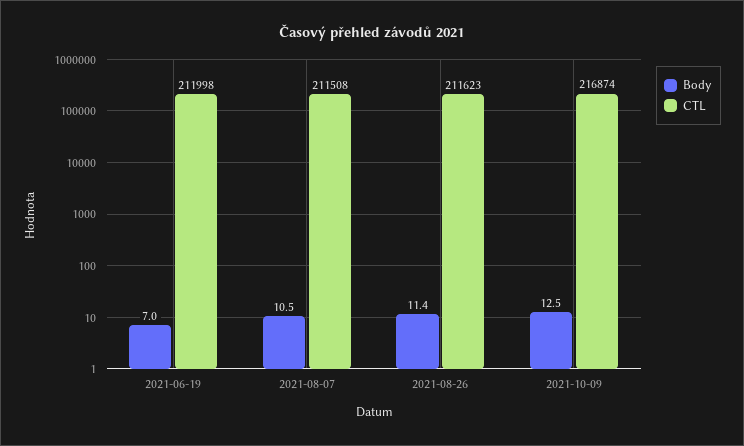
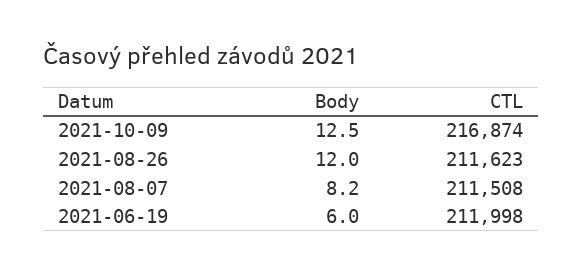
  {
    "Body": {
-     "2021-06-19": 7,
+     "2021-06-19": 6,
-     "2021-08-07": 10.5,
+     "2021-08-07": 8.2,
-     "2021-08-26": 11.4,
+     "2021-08-26": 12,
      "2021-10-09": 12.5
    },
    "CTL": {
      "2021-06-19": 211998,
      "2021-08-07": 211508,
      "2021-08-26": 211623,
      "2021-10-09": 216874
    }
  }

